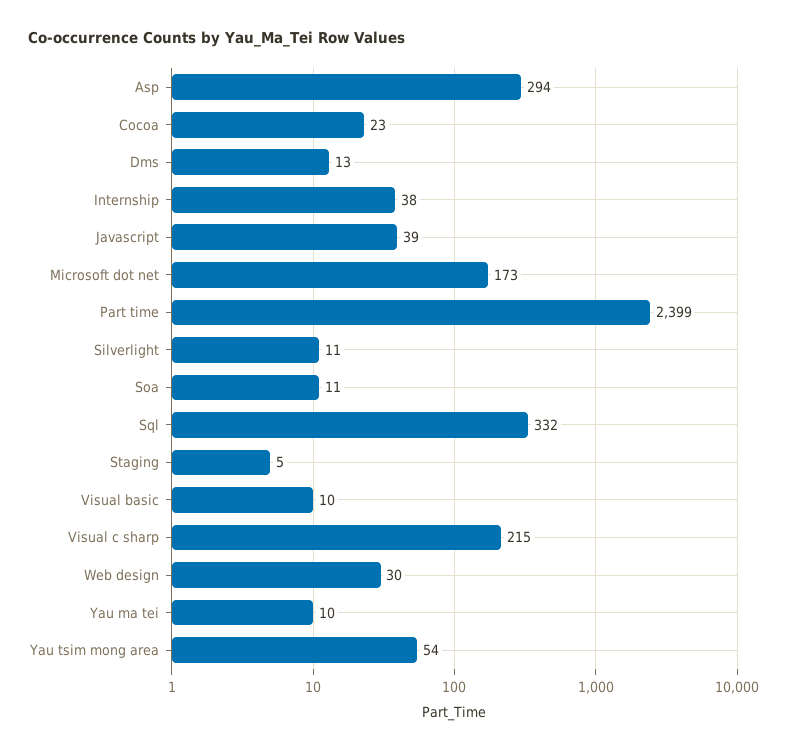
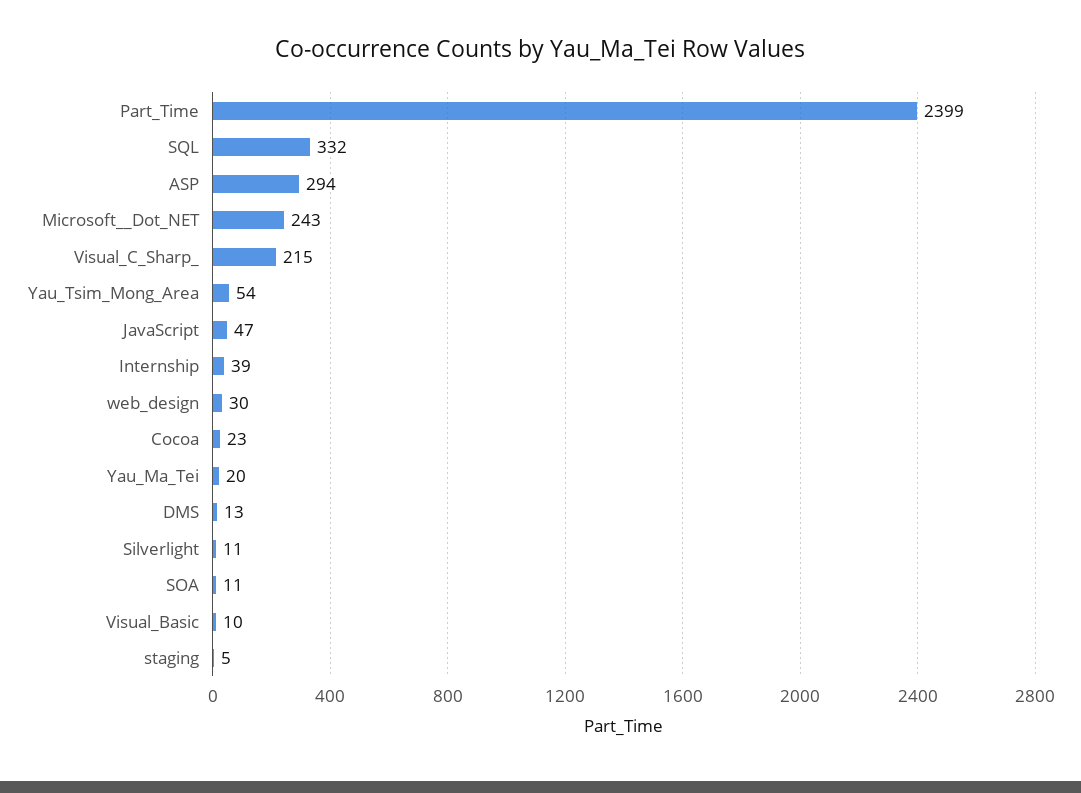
  {
    "Asp": 294,
    "Cocoa": 23,
    "Dms": 13,
-   "Internship": 38,
+   "Internship": 39,
-   "Javascript": 39,
+   "Javascript": 47,
-   "Microsoft  dot net": 173,
+   "Microsoft  dot net": 243,
    "Part time": 2399,
    "Silverlight": 11,
    "Soa": 11,
    "Sql": 332,
    "Staging": 5,
    "Visual basic": 10,
    "Visual c sharp": 215,
    "Web design": 30,
-   "Yau ma tei": 10,
+   "Yau ma tei": 20,
    "Yau tsim mong area": 54
  }

